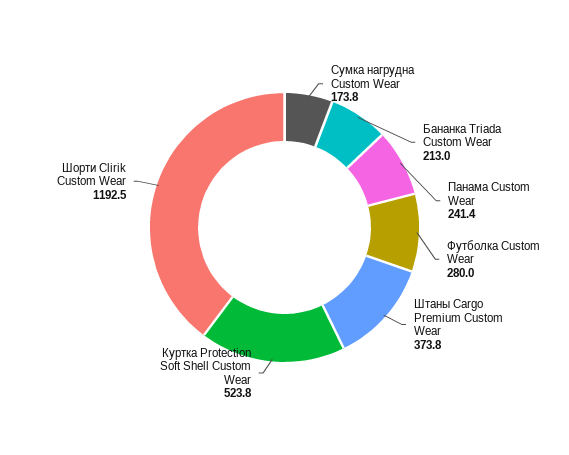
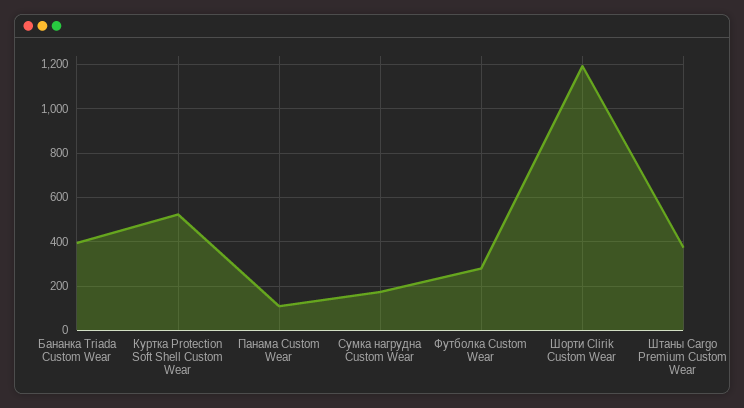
  {
    "Сумка нагрудна Custom Wear": 173.8,
-   "Бананка Triada Custom Wear": 213,
+   "Бананка Triada Custom Wear": 400,
-   "Панама Custom Wear": 241.4,
+   "Панама Custom Wear": 100,
    "Футболка Custom Wear": 280,
    "Штаны Cargo Premium Custom Wear": 373.8,
    "Куртка Protection Soft Shell Custom Wear": 523.8,
    "Шорти Clirik Custom Wear": 1192.5
  }

